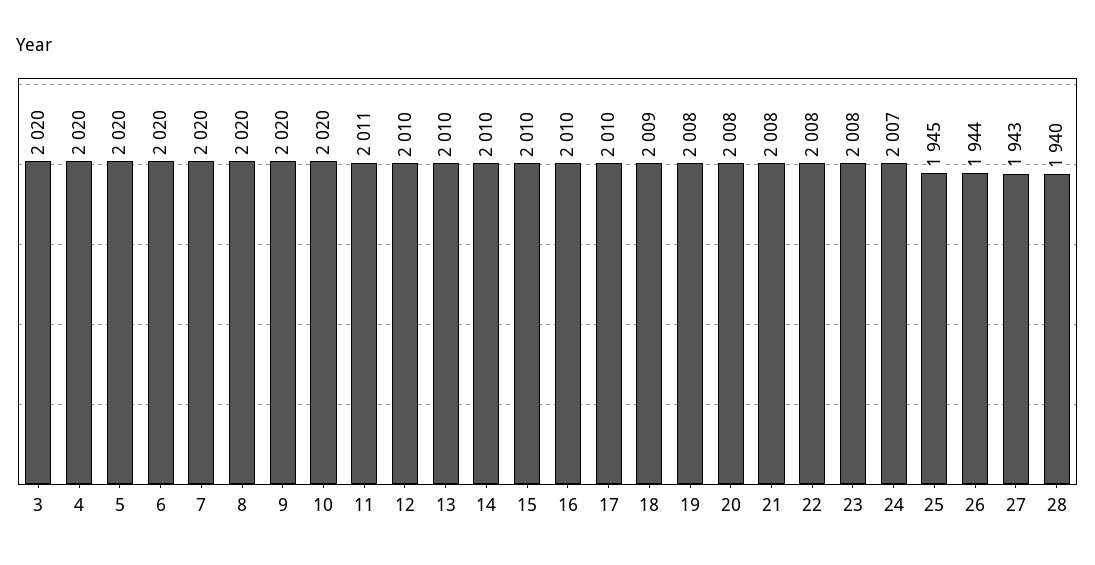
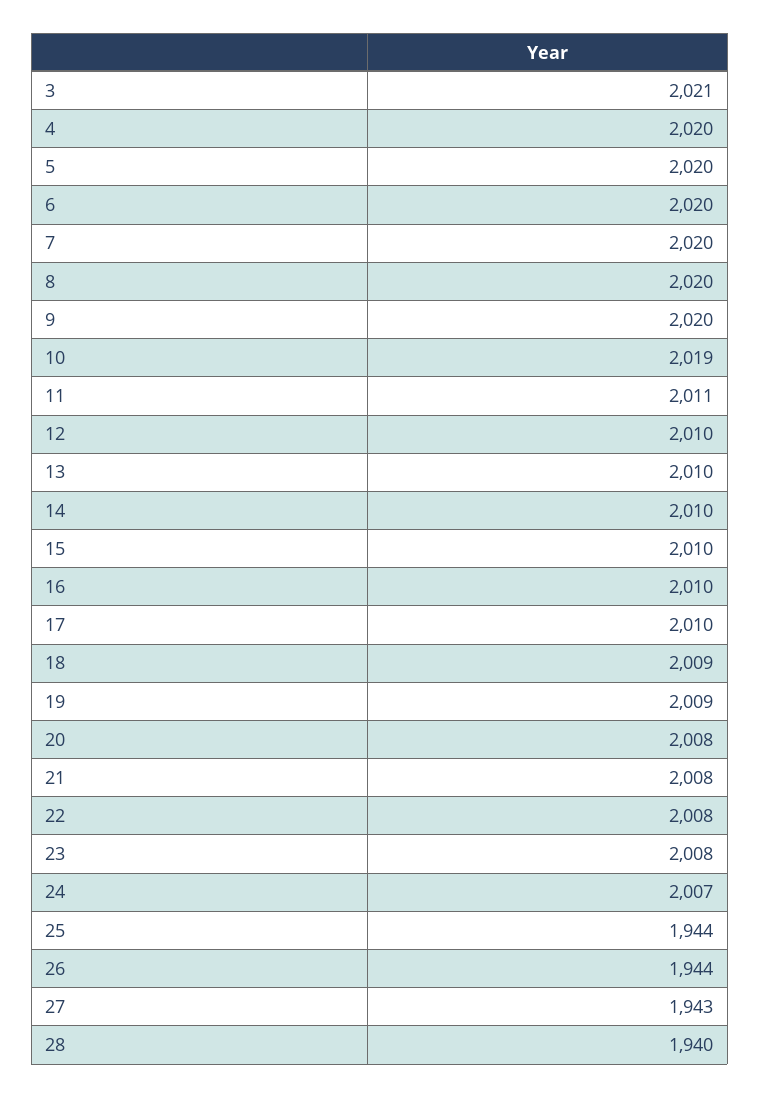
  {
-   "3": 2020,
+   "3": 2021,
    "4": 2020,
    "5": 2020,
    "6": 2020,
    "7": 2020,
    "8": 2020,
    "9": 2020,
-   "10": 2020,
+   "10": 2019,
    "11": 2011,
    "12": 2010,
    "13": 2010,
    "14": 2010,
    "15": 2010,
    "16": 2010,
    "17": 2010,
    "18": 2009,
-   "19": 2008,
+   "19": 2009,
    "20": 2008,
    "21": 2008,
    "22": 2008,
    "23": 2008,
    "24": 2007,
-   "25": 1945,
+   "25": 1944,
    "26": 1944,
    "27": 1943,
    "28": 1940
  }

